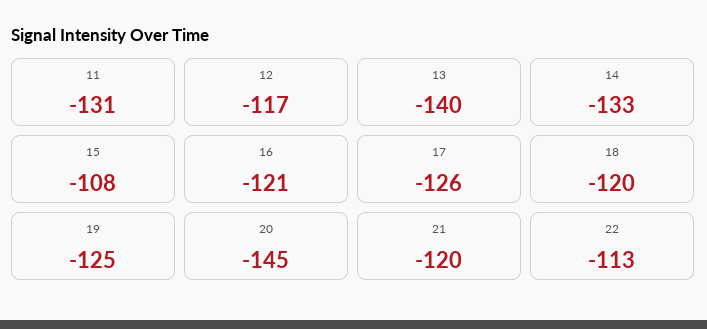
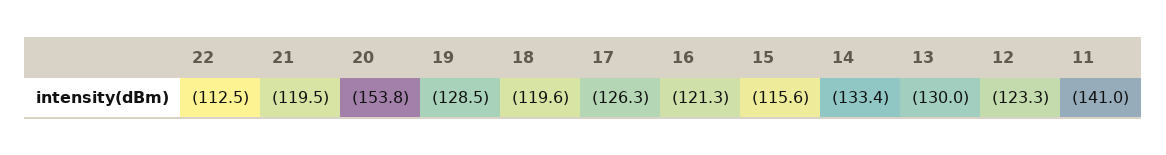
  {
-   "11": -131,
+   "11": -141,
-   "12": -117,
+   "12": -123.3,
-   "13": -140,
+   "13": -130,
    "14": -133.4,
-   "15": -108,
+   "15": -115.6,
    "16": -121.3,
    "17": -126.3,
    "18": -119.6,
-   "19": -125,
+   "19": -128.5,
-   "20": -145,
+   "20": -153.8,
    "21": -119.5,
    "22": -112.5
  }

